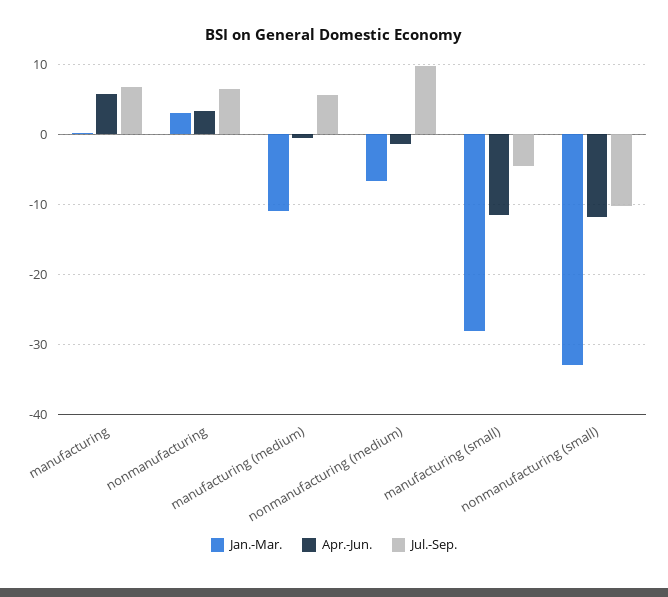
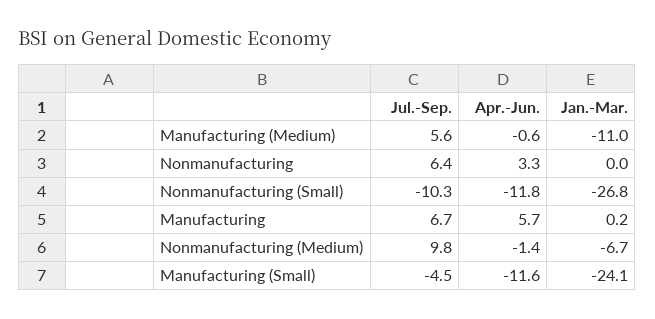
  {
    "Jan.-Mar.": {
      "manufacturing": 0.2,
-     "nonmanufacturing": 3,
+     "nonmanufacturing": 0,
      "manufacturing (medium)": -11,
      "nonmanufacturing (medium)": -6.7,
-     "manufacturing (small)": -28,
+     "manufacturing (small)": -24.1,
-     "nonmanufacturing (small)": -33
+     "nonmanufacturing (small)": -26.8
    },
    "Apr.-Jun.": {
      "manufacturing": 5.7,
      "nonmanufacturing": 3.3,
      "manufacturing (medium)": -0.6,
      "nonmanufacturing (medium)": -1.4,
      "manufacturing (small)": -11.6,
      "nonmanufacturing (small)": -11.8
    },
    "Jul.-Sep.": {
      "manufacturing": 6.7,
      "nonmanufacturing": 6.4,
      "manufacturing (medium)": 5.6,
      "nonmanufacturing (medium)": 9.8,
      "manufacturing (small)": -4.5,
      "nonmanufacturing (small)": -10.3
    }
  }

